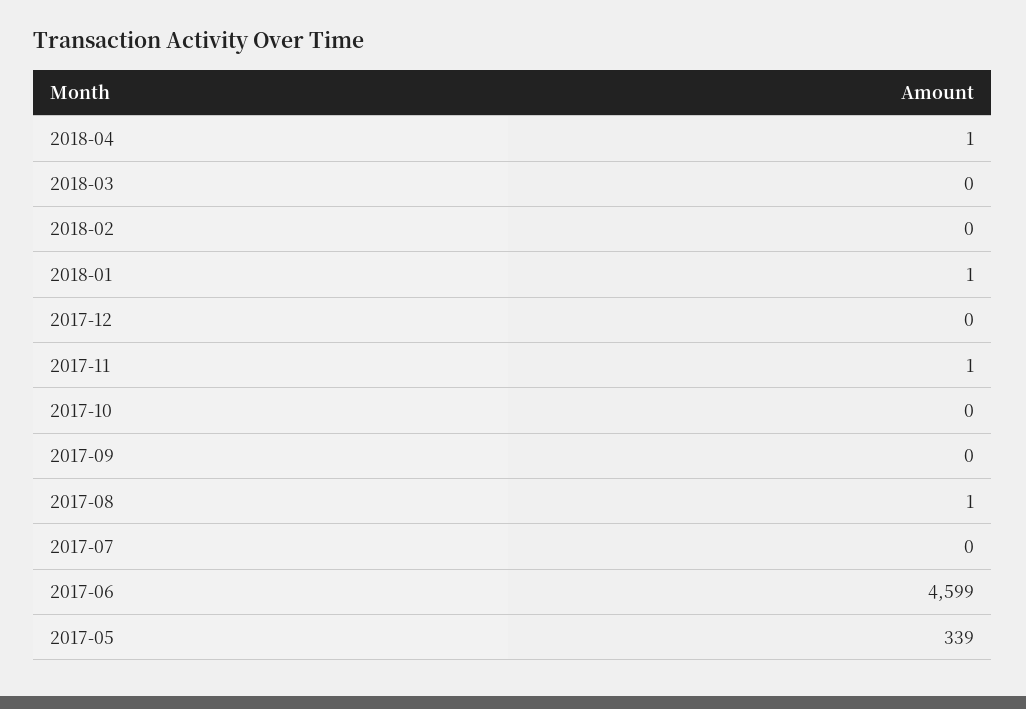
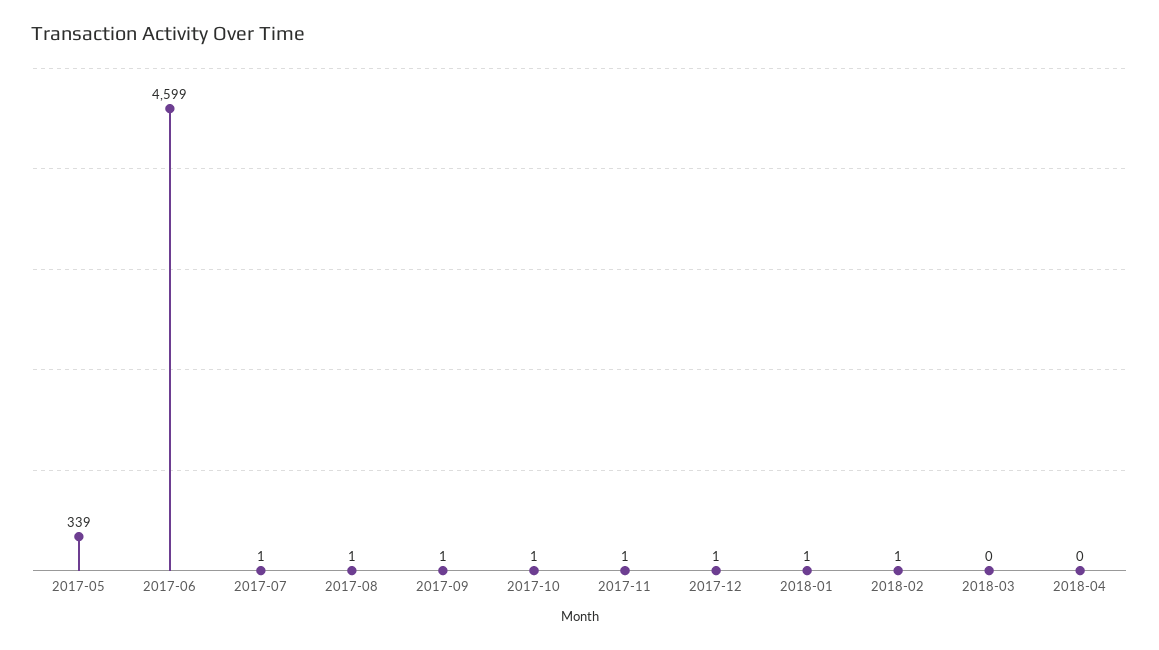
  {
-   "2018-04": 1,
+   "2018-04": 0,
    "2018-03": 0,
-   "2018-02": 0,
+   "2018-02": 1,
    "2018-01": 1,
-   "2017-12": 0,
+   "2017-12": 1,
    "2017-11": 1,
-   "2017-10": 0,
+   "2017-10": 1,
-   "2017-09": 0,
+   "2017-09": 1,
    "2017-08": 1,
-   "2017-07": 0,
+   "2017-07": 1,
    "2017-06": 4599,
    "2017-05": 339
  }

